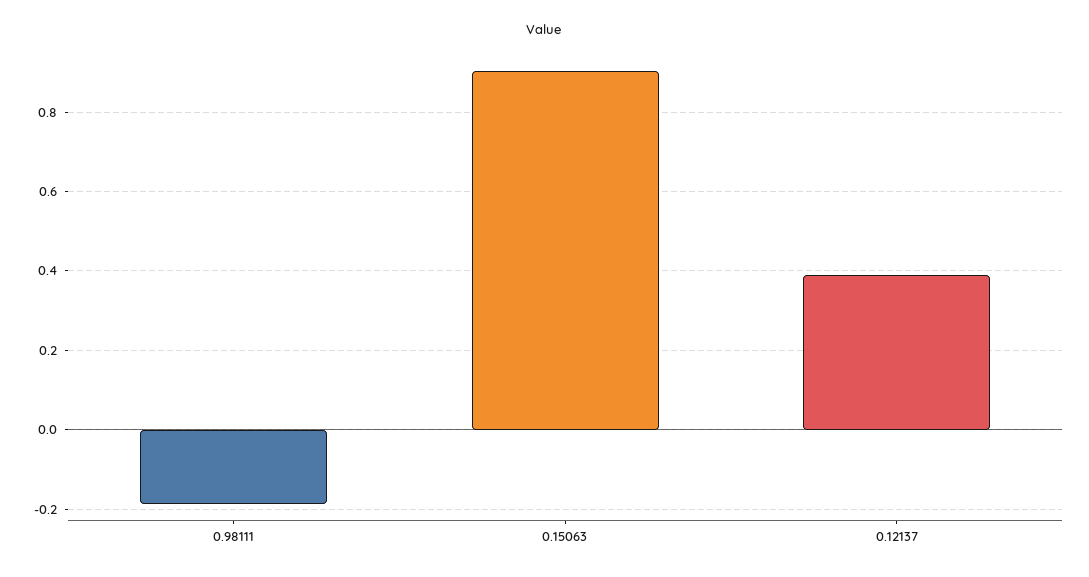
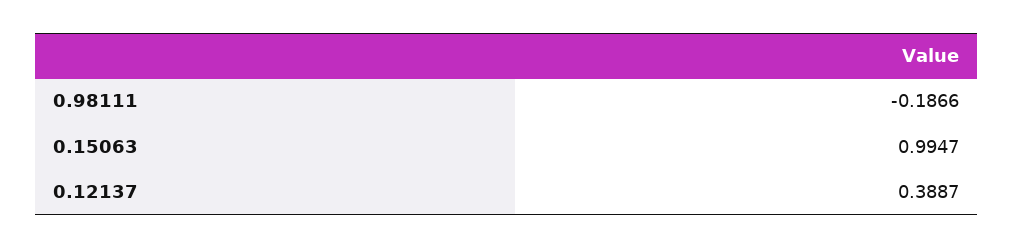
  {
    "0.98111": -0.1866,
-   "0.15063": 0.9,
+   "0.15063": 0.9947,
    "0.12137": 0.3887
  }

